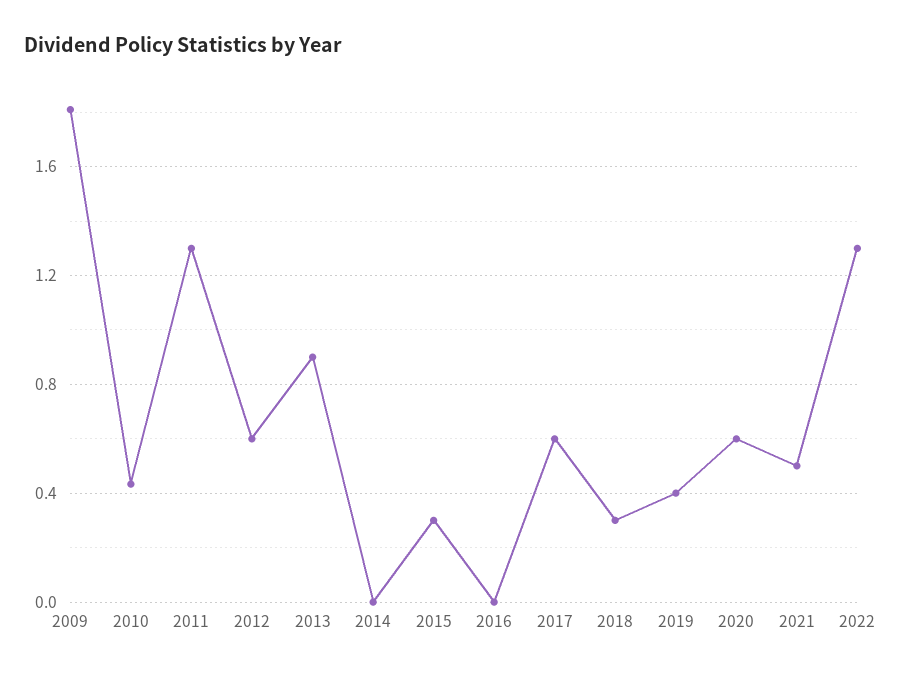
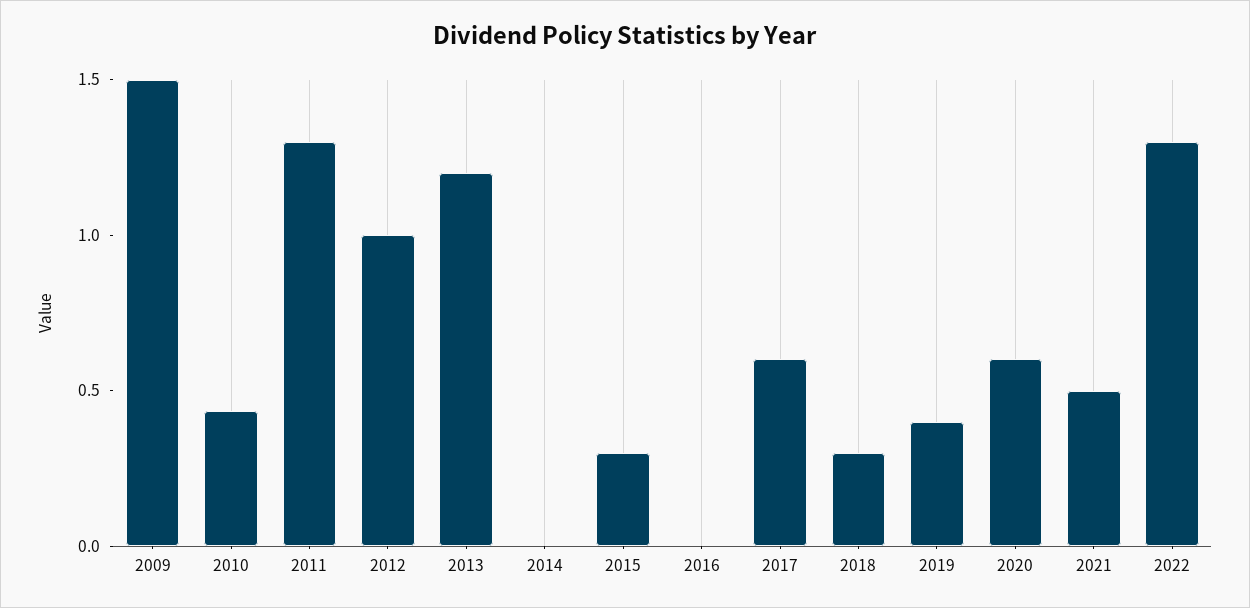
  {
-   "2009": 1.8,
+   "2009": 1.5,
    "2010": 0.45,
    "2011": 1.3,
-   "2012": 0.6,
+   "2012": 1,
-   "2013": 0.9,
+   "2013": 1.2,
    "2014": 0,
    "2015": 0.3,
    "2016": 0,
    "2017": 0.6,
    "2018": 0.3,
    "2019": 0.4,
    "2020": 0.6,
    "2021": 0.5,
    "2022": 1.3
  }

